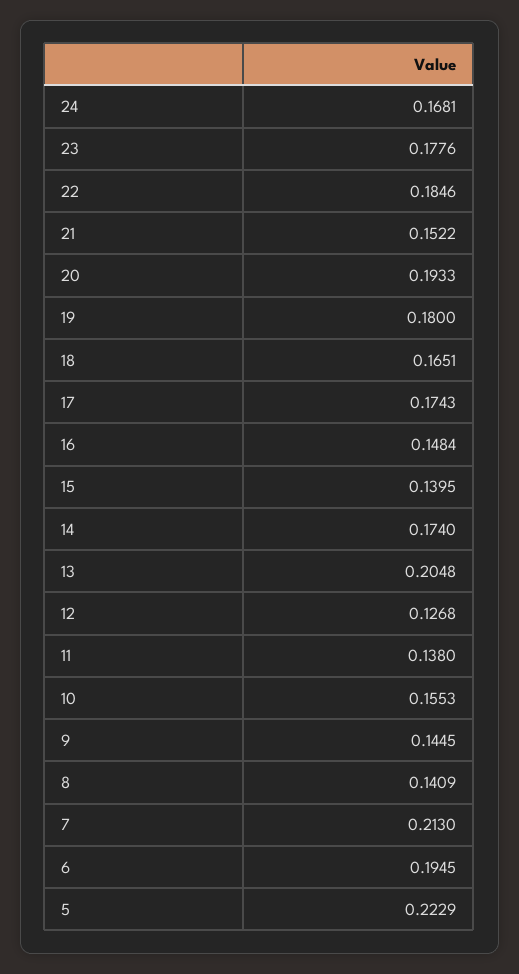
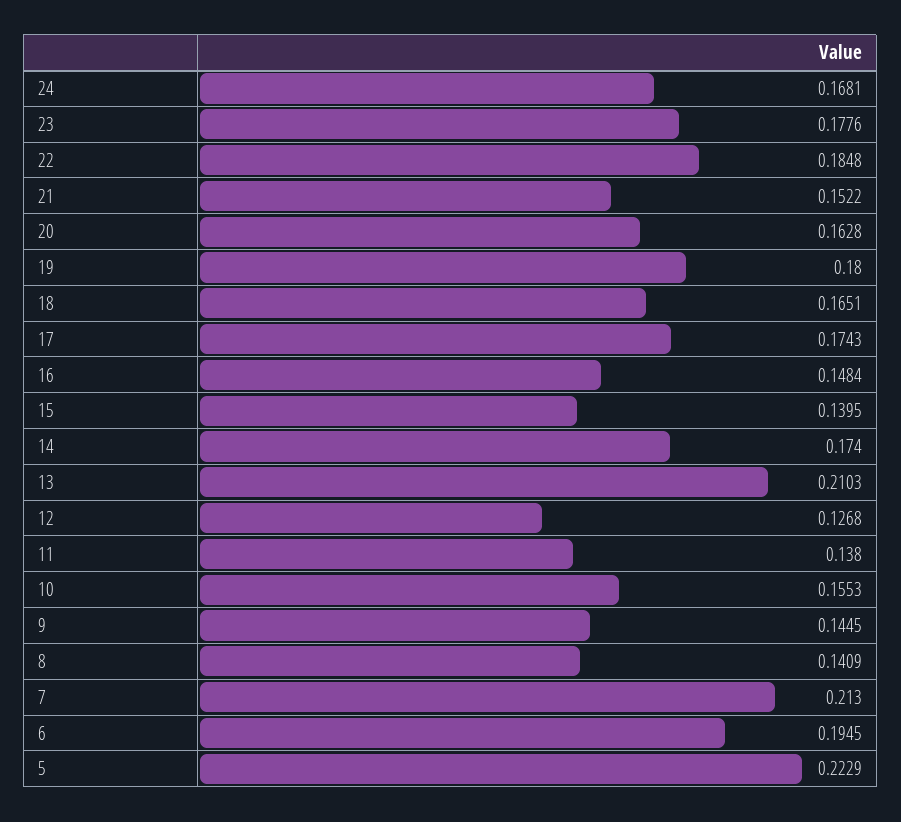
  {
    "24": 0.1681,
    "23": 0.1776,
-   "22": 0.1846,
+   "22": 0.1848,
    "21": 0.1522,
-   "20": 0.1933,
+   "20": 0.1628,
    "19": 0.18,
    "18": 0.1651,
    "17": 0.1743,
    "16": 0.1484,
    "15": 0.1395,
    "14": 0.174,
-   "13": 0.2048,
+   "13": 0.2103,
    "12": 0.1268,
    "11": 0.138,
    "10": 0.1553,
    "9": 0.1445,
    "8": 0.1409,
    "7": 0.213,
    "6": 0.1945,
    "5": 0.2229
  }

